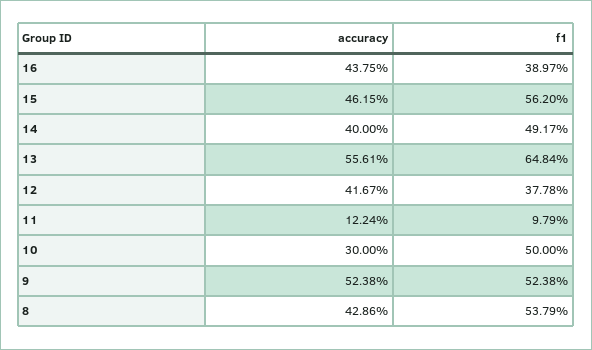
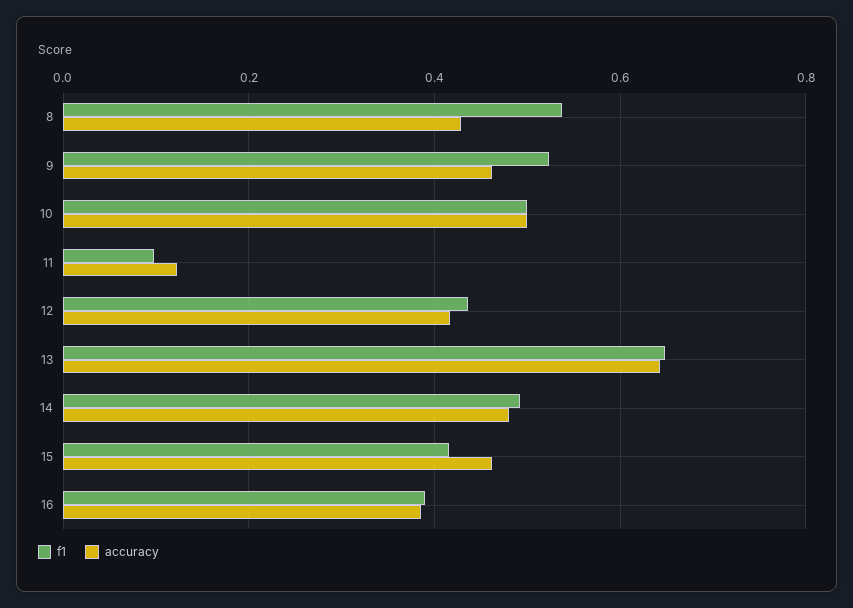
  {
    "accuracy": {
-     "16": 0.4375,
+     "16": 0.38,
      "15": 0.4615,
-     "14": 0.4,
+     "14": 0.48,
-     "13": 0.5561,
+     "13": 0.64,
      "12": 0.4167,
      "11": 0.1224,
-     "10": 0.3,
+     "10": 0.5,
-     "9": 0.5238,
+     "9": 0.46,
      "8": 0.4286
    },
    "f1": {
      "16": 0.3897,
-     "15": 0.562,
+     "15": 0.42,
      "14": 0.4917,
      "13": 0.6484,
-     "12": 0.3778,
+     "12": 0.44,
      "11": 0.0979,
      "10": 0.5,
      "9": 0.5238,
      "8": 0.5379
    }
  }

